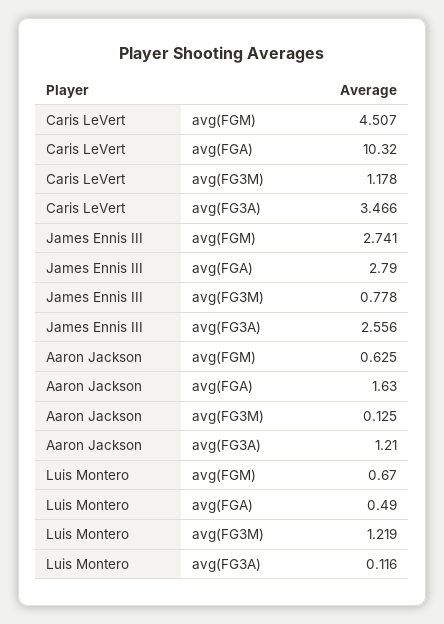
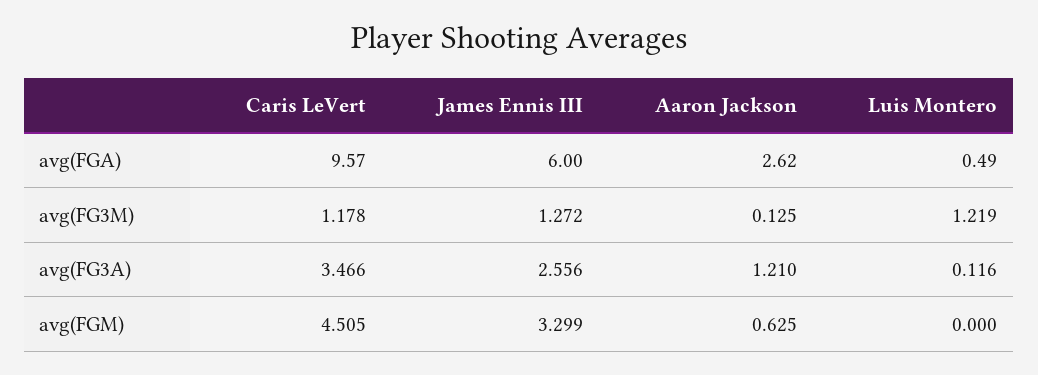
  {
    "Caris LeVert": {
-     "avg(FGM)": 4.507,
+     "avg(FGM)": 4.505,
-     "avg(FGA)": 10.32,
+     "avg(FGA)": 9.57,
      "avg(FG3M)": 1.178,
      "avg(FG3A)": 3.466
    },
    "James Ennis III": {
-     "avg(FGM)": 2.741,
+     "avg(FGM)": 3.299,
-     "avg(FGA)": 2.79,
+     "avg(FGA)": 6,
-     "avg(FG3M)": 0.778,
+     "avg(FG3M)": 1.272,
      "avg(FG3A)": 2.556
    },
    "Aaron Jackson": {
      "avg(FGM)": 0.625,
-     "avg(FGA)": 1.63,
+     "avg(FGA)": 2.62,
      "avg(FG3M)": 0.125,
      "avg(FG3A)": 1.21
    },
    "Luis Montero": {
-     "avg(FGM)": 0.67,
+     "avg(FGM)": 0,
      "avg(FGA)": 0.49,
      "avg(FG3M)": 1.219,
      "avg(FG3A)": 0.116
    }
  }

